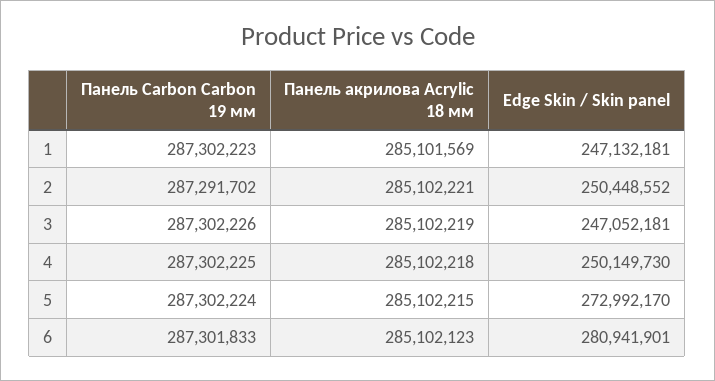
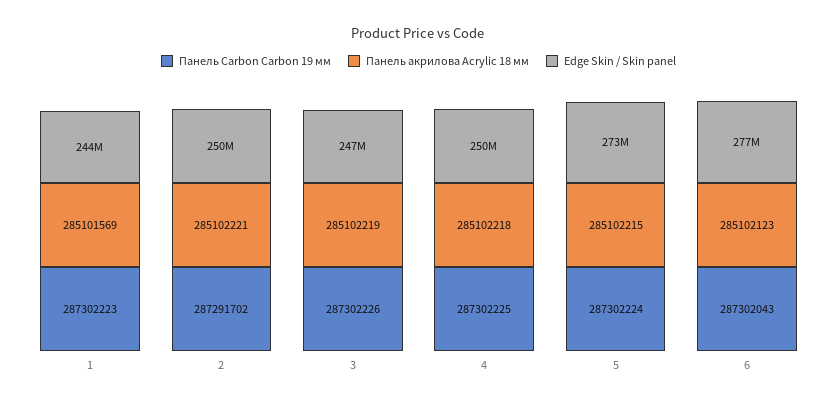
  {
    "Панель Carbon Carbon 19 мм": {
      "1": 287302223,
      "2": 287291702,
      "3": 287302226,
      "4": 287302225,
      "5": 287302224,
-     "6": 287301833
+     "6": 287302043
    },
    "Панель акрилова Acrylic 18 мм": {
      "1": 285101569,
      "2": 285102221,
      "3": 285102219,
      "4": 285102218,
      "5": 285102215,
      "6": 285102123
    },
    "Edge Skin / Skin panel": {
-     "1": 247132181,
+     "1": 244000000,
      "2": 250448552,
      "3": 247052181,
      "4": 250149730,
      "5": 272992170,
-     "6": 280941901
+     "6": 277000000
    }
  }

